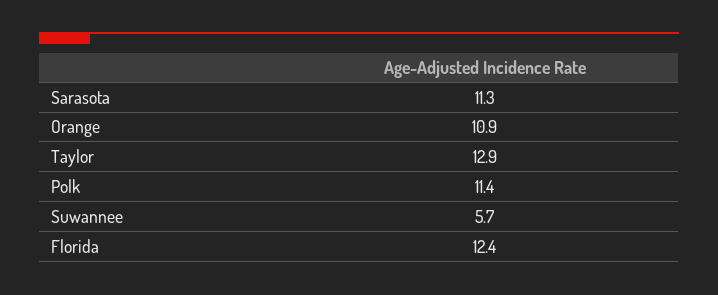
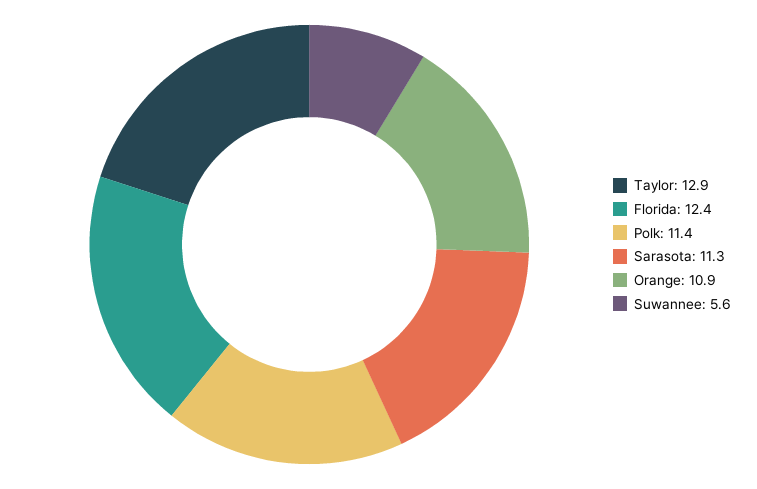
  {
    "Sarasota": 11.3,
    "Orange": 10.9,
    "Taylor": 12.9,
    "Polk": 11.4,
-   "Suwannee": 5.7,
+   "Suwannee": 5.6,
    "Florida": 12.4
  }

